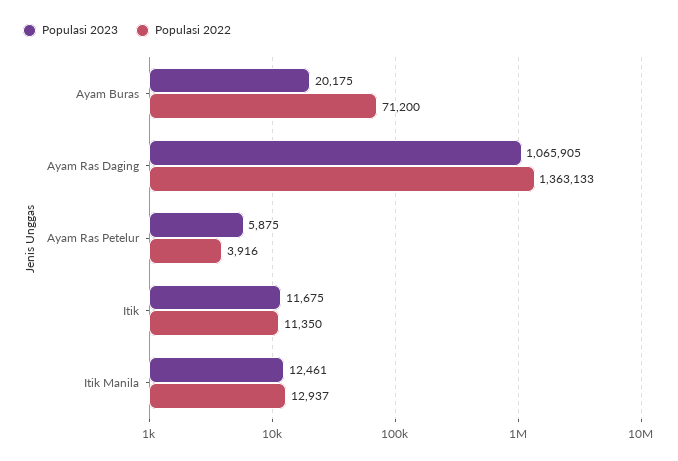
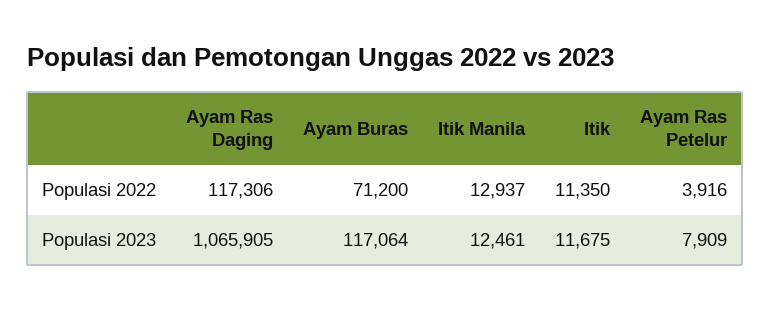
  {
    "Populasi 2023": {
-     "Ayam Buras": 20175,
+     "Ayam Buras": 117064,
      "Ayam Ras Daging": 1065905,
-     "Ayam Ras Petelur": 5875,
+     "Ayam Ras Petelur": 7909,
      "Itik": 11675,
      "Itik Manila": 12461
    },
    "Populasi 2022": {
      "Ayam Buras": 71200,
-     "Ayam Ras Daging": 1363133,
+     "Ayam Ras Daging": 117306,
      "Ayam Ras Petelur": 3916,
      "Itik": 11350,
      "Itik Manila": 12937
    }
  }

